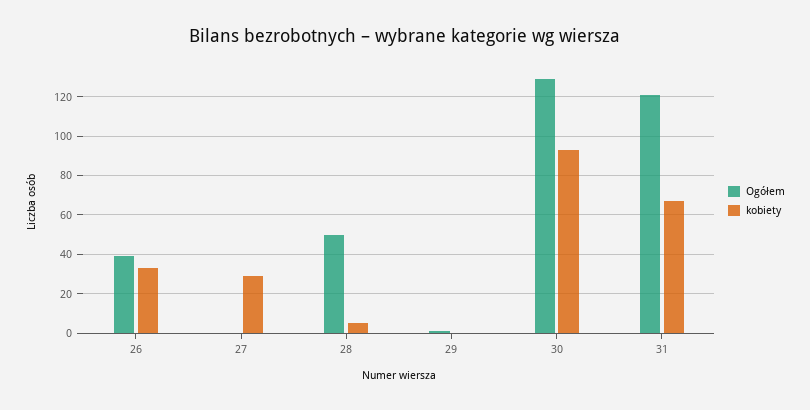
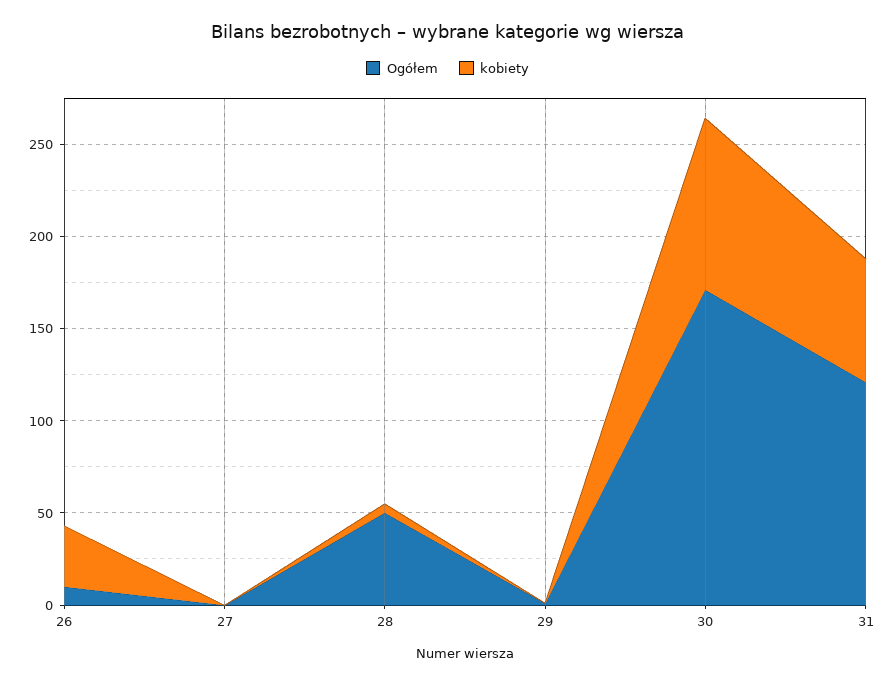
  {
    "Ogółem": {
-     "26": 40,
+     "26": 10,
      "27": 0,
      "28": 50,
      "29": 0,
-     "30": 130,
+     "30": 170,
      "31": 120
    },
    "kobiety": {
      "26": 35,
-     "27": 30,
+     "27": 0,
      "28": 5,
      "29": 0,
      "30": 95,
      "31": 65
    }
  }

